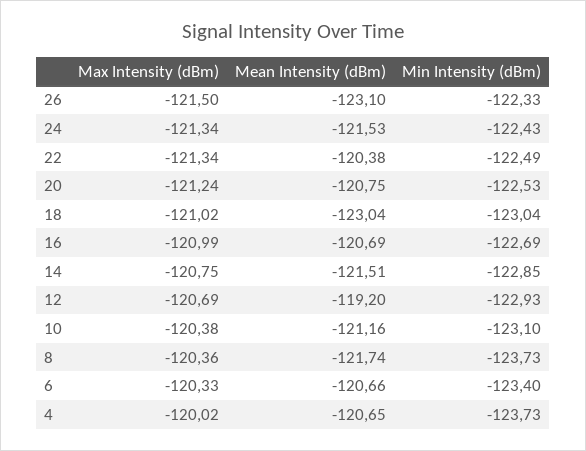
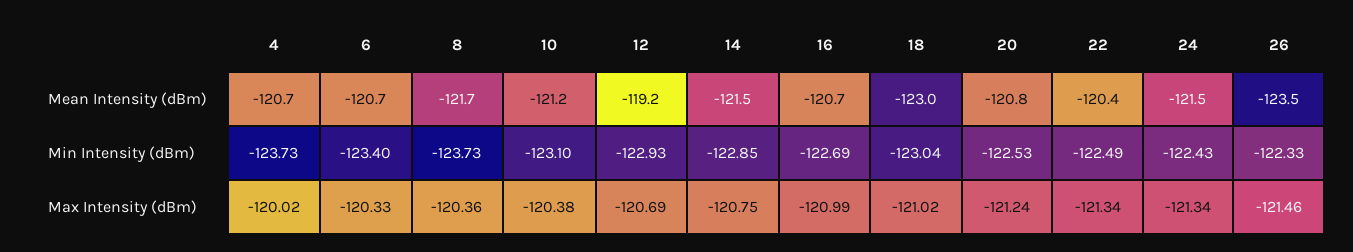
  {
    "Max Intensity (dBm)": {
-     "26": -121.5,
+     "26": -121.46,
      "24": -121.34,
      "22": -121.34,
      "20": -121.24,
      "18": -121.02,
      "16": -120.99,
      "14": -120.75,
      "12": -120.69,
      "10": -120.38,
      "8": -120.36,
      "6": -120.33,
      "4": -120.02
    },
    "Mean Intensity (dBm)": {
-     "26": -123.1,
+     "26": -123.5,
      "24": -121.53,
      "22": -120.38,
      "20": -120.75,
      "18": -123.04,
      "16": -120.69,
      "14": -121.51,
      "12": -119.2,
      "10": -121.16,
      "8": -121.74,
      "6": -120.66,
      "4": -120.65
    },
    "Min Intensity (dBm)": {
      "26": -122.33,
      "24": -122.43,
      "22": -122.49,
      "20": -122.53,
      "18": -123.04,
      "16": -122.69,
      "14": -122.85,
      "12": -122.93,
      "10": -123.1,
      "8": -123.73,
      "6": -123.4,
      "4": -123.73
    }
  }

